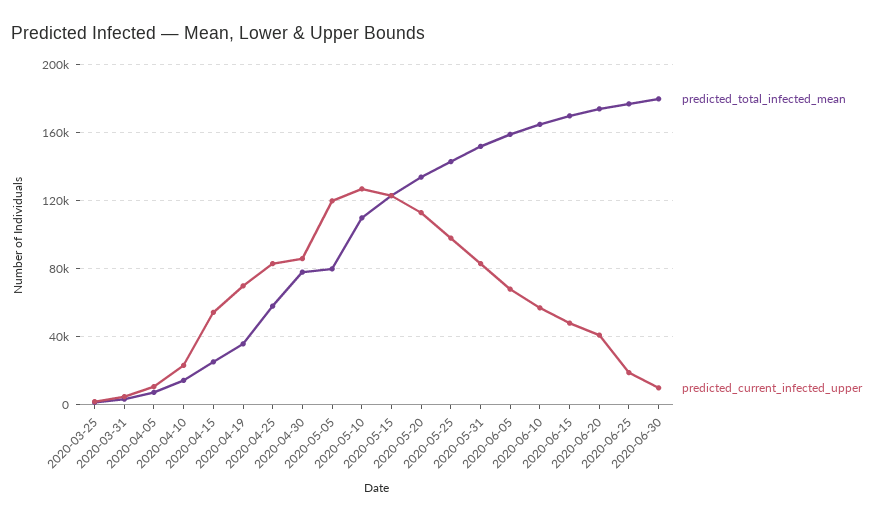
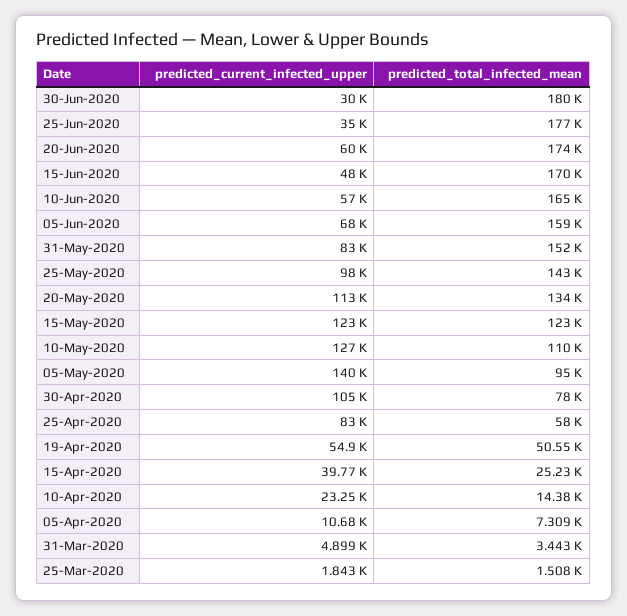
  {
    "predicted_total_infected_mean": {
      "2020-03-25": 1508,
      "2020-03-31": 3443,
      "2020-04-05": 7309,
      "2020-04-10": 14380,
      "2020-04-15": 25230,
-     "2020-04-19": 35000,
+     "2020-04-19": 50550,
      "2020-04-25": 58000,
      "2020-04-30": 78000,
-     "2020-05-05": 80000,
+     "2020-05-05": 95000,
      "2020-05-10": 110000,
      "2020-05-15": 123000,
      "2020-05-20": 134000,
      "2020-05-25": 143000,
      "2020-05-31": 152000,
      "2020-06-05": 159000,
      "2020-06-10": 165000,
      "2020-06-15": 170000,
      "2020-06-20": 174000,
      "2020-06-25": 177000,
      "2020-06-30": 180000
    },
    "predicted_current_infected_upper": {
      "2020-03-25": 1843,
      "2020-03-31": 4899,
      "2020-04-05": 10680,
      "2020-04-10": 23250,
-     "2020-04-15": 55000,
+     "2020-04-15": 39770,
-     "2020-04-19": 70000,
+     "2020-04-19": 54900,
      "2020-04-25": 83000,
-     "2020-04-30": 85000,
+     "2020-04-30": 105000,
-     "2020-05-05": 120000,
+     "2020-05-05": 140000,
      "2020-05-10": 127000,
      "2020-05-15": 123000,
      "2020-05-20": 113000,
      "2020-05-25": 98000,
      "2020-05-31": 83000,
      "2020-06-05": 68000,
      "2020-06-10": 57000,
      "2020-06-15": 48000,
-     "2020-06-20": 40000,
+     "2020-06-20": 60000,
-     "2020-06-25": 20000,
+     "2020-06-25": 35000,
-     "2020-06-30": 10000
+     "2020-06-30": 30000
    }
  }

